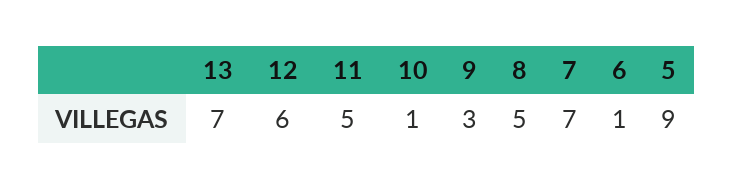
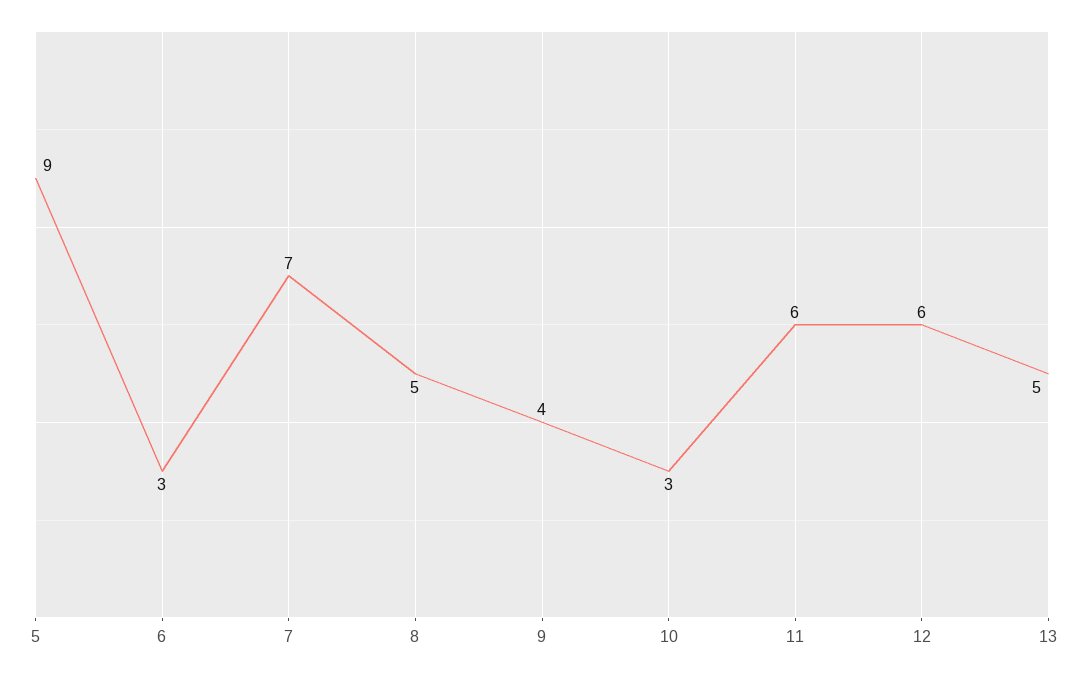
  {
-   "13": 7,
+   "13": 5,
    "12": 6,
-   "11": 5,
+   "11": 6,
-   "10": 1,
+   "10": 3,
-   "9": 3,
+   "9": 4,
    "8": 5,
    "7": 7,
-   "6": 1,
+   "6": 3,
    "5": 9
  }

